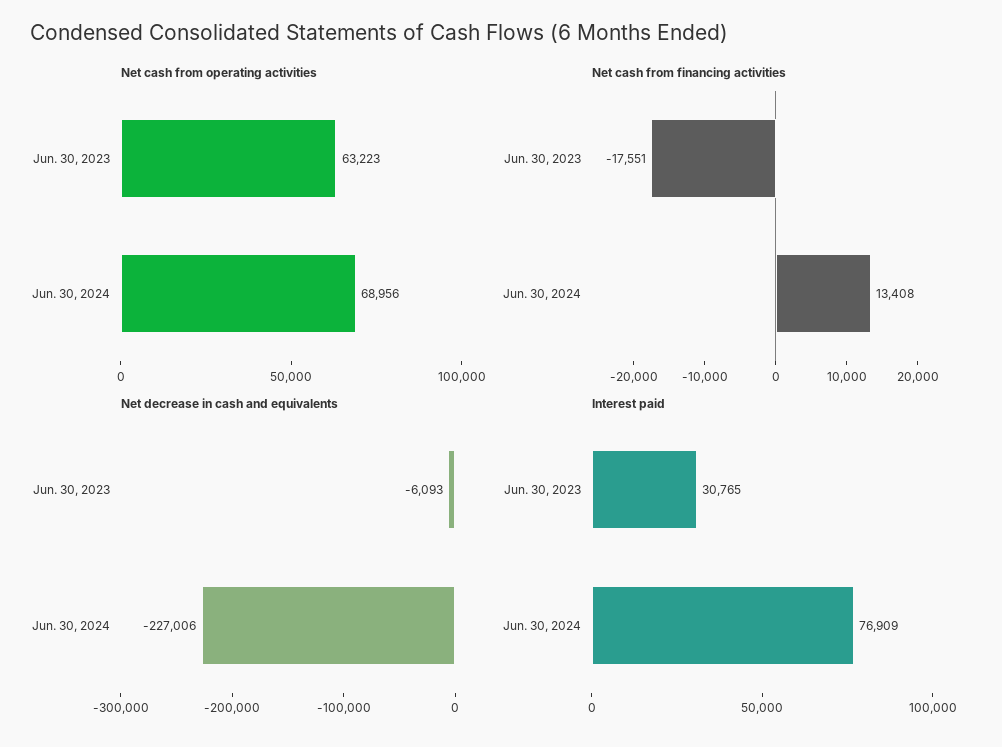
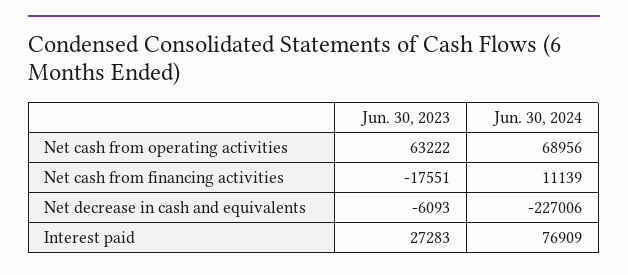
  {
    "Net cash from operating activities": {
-     "Jun. 30, 2023": 63223,
+     "Jun. 30, 2023": 63222,
      "Jun. 30, 2024": 68956
    },
    "Net cash from financing activities": {
      "Jun. 30, 2023": -17551,
-     "Jun. 30, 2024": 13408
+     "Jun. 30, 2024": 11139
    },
    "Net decrease in cash and equivalents": {
      "Jun. 30, 2023": -6093,
      "Jun. 30, 2024": -227006
    },
    "Interest paid": {
-     "Jun. 30, 2023": 30765,
+     "Jun. 30, 2023": 27283,
      "Jun. 30, 2024": 76909
    }
  }

